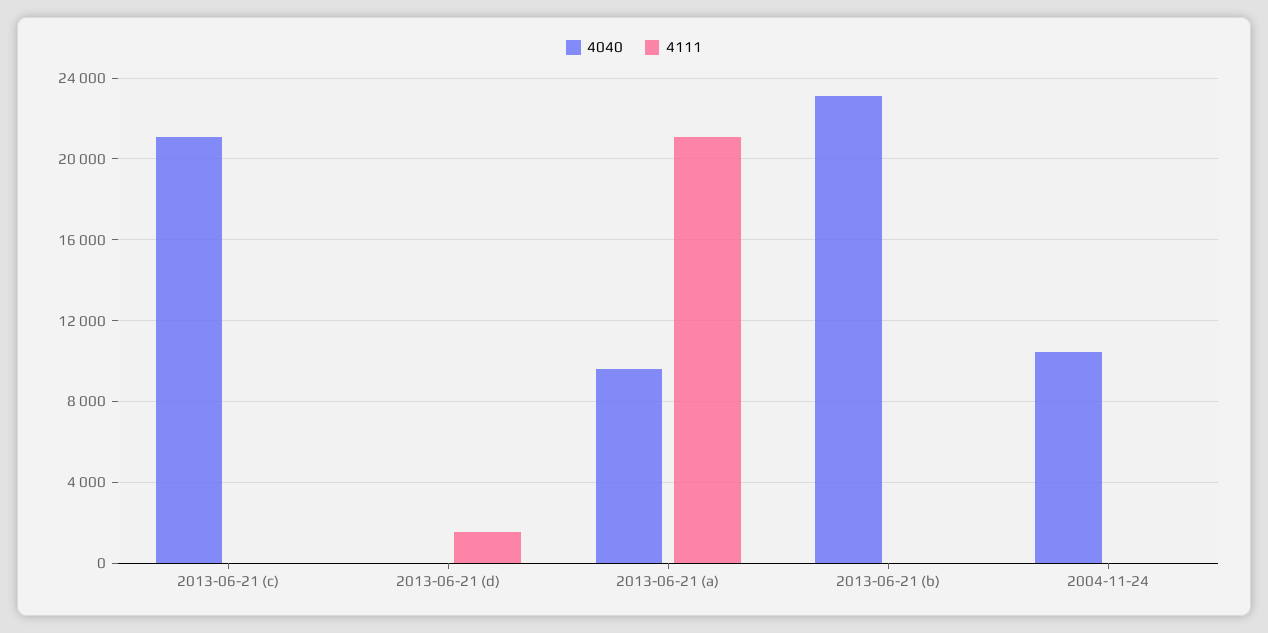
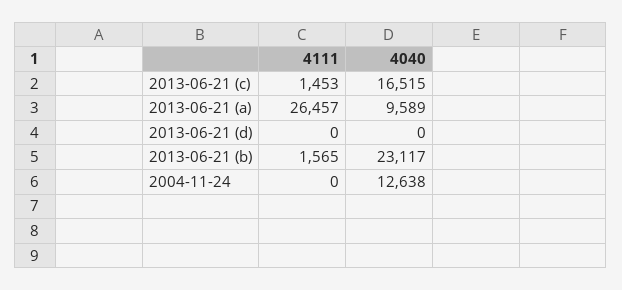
  {
    "4040": {
-     "2013-06-21 (c)": 21000,
+     "2013-06-21 (c)": 16515,
      "2013-06-21 (d)": 0,
      "2013-06-21 (a)": 9589,
      "2013-06-21 (b)": 23117,
-     "2004-11-24": 10500
+     "2004-11-24": 12638
    },
    "4111": {
-     "2013-06-21 (c)": 0,
+     "2013-06-21 (c)": 1453,
-     "2013-06-21 (d)": 1500,
+     "2013-06-21 (d)": 0,
-     "2013-06-21 (a)": 21000,
+     "2013-06-21 (a)": 26457,
-     "2013-06-21 (b)": 0,
+     "2013-06-21 (b)": 1565,
      "2004-11-24": 0
    }
  }

